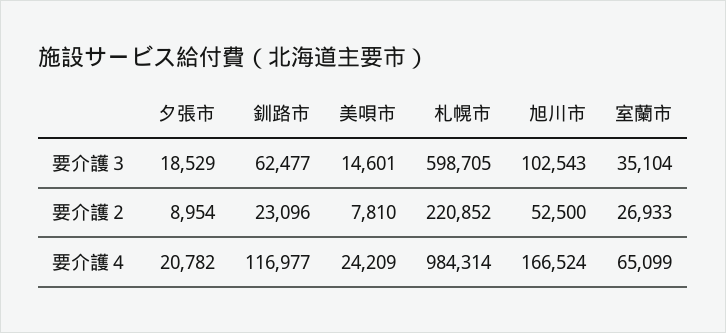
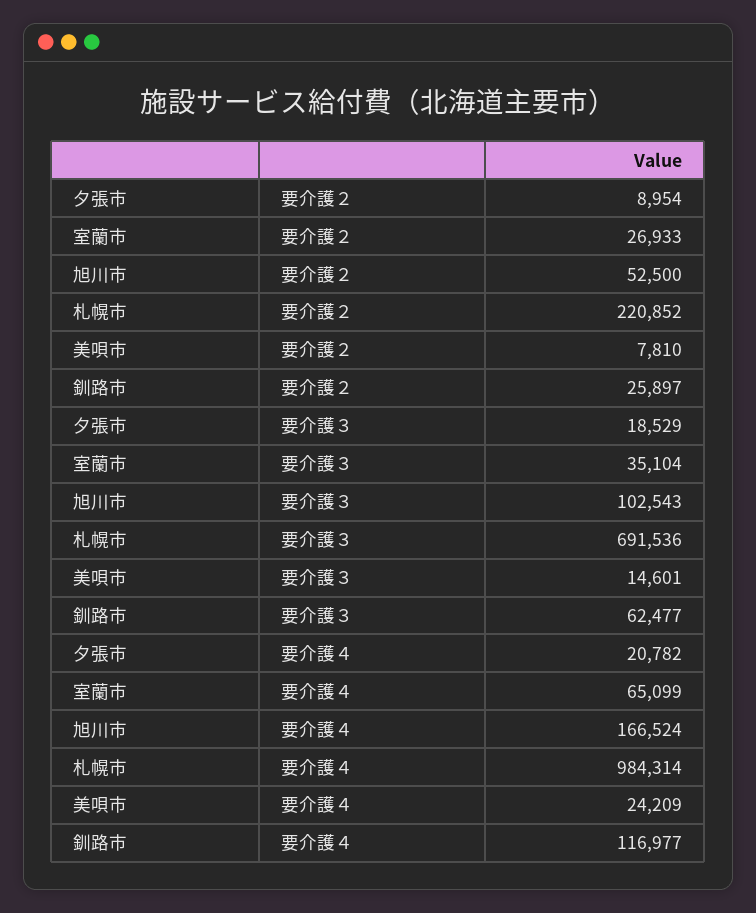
  {
    "夕張市": {
      "要介護３": 18529,
      "要介護２": 8954,
      "要介護４": 20782
    },
    "釧路市": {
      "要介護３": 62477,
-     "要介護２": 23096,
+     "要介護２": 25897,
      "要介護４": 116977
    },
    "美唄市": {
      "要介護３": 14601,
      "要介護２": 7810,
      "要介護４": 24209
    },
    "札幌市": {
-     "要介護３": 598705,
+     "要介護３": 691536,
      "要介護２": 220852,
      "要介護４": 984314
    },
    "旭川市": {
      "要介護３": 102543,
      "要介護２": 52500,
      "要介護４": 166524
    },
    "室蘭市": {
      "要介護３": 35104,
      "要介護２": 26933,
      "要介護４": 65099
    }
  }

